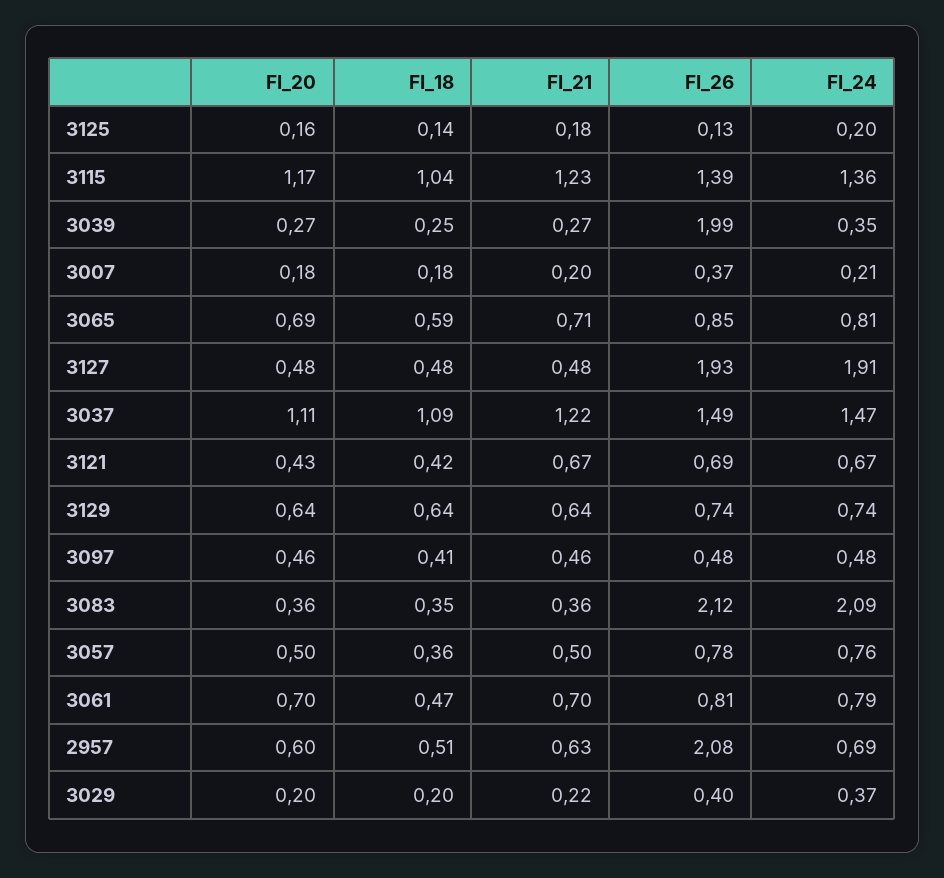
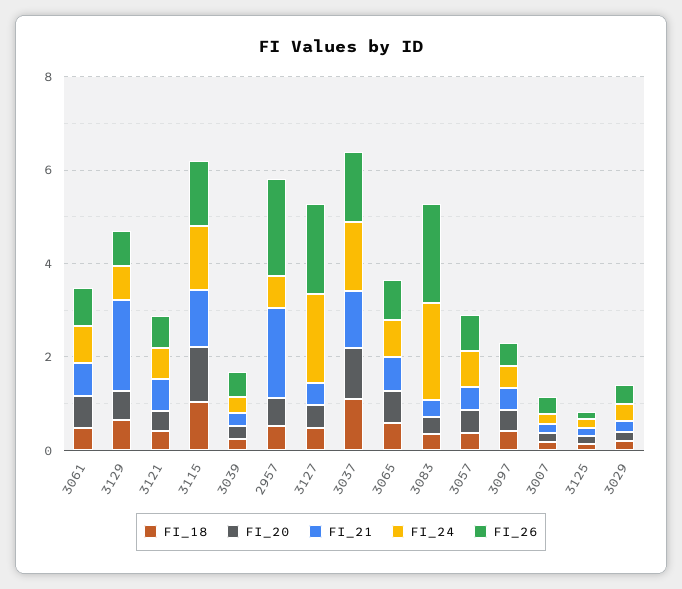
  {
    "FI_20": {
      "3125": 0.16,
      "3115": 1.17,
      "3039": 0.27,
      "3007": 0.18,
      "3065": 0.69,
      "3127": 0.48,
      "3037": 1.11,
      "3121": 0.43,
      "3129": 0.64,
      "3097": 0.46,
      "3083": 0.36,
      "3057": 0.5,
      "3061": 0.7,
      "2957": 0.6,
      "3029": 0.2
    },
    "FI_18": {
      "3125": 0.14,
      "3115": 1.04,
      "3039": 0.25,
      "3007": 0.18,
      "3065": 0.59,
      "3127": 0.48,
      "3037": 1.09,
      "3121": 0.42,
      "3129": 0.64,
      "3097": 0.41,
      "3083": 0.35,
      "3057": 0.36,
      "3061": 0.47,
      "2957": 0.51,
      "3029": 0.2
    },
    "FI_21": {
      "3125": 0.18,
      "3115": 1.23,
      "3039": 0.27,
      "3007": 0.2,
      "3065": 0.71,
      "3127": 0.48,
      "3037": 1.22,
      "3121": 0.67,
-     "3129": 0.64,
+     "3129": 2,
      "3097": 0.46,
      "3083": 0.36,
      "3057": 0.5,
      "3061": 0.7,
-     "2957": 0.63,
+     "2957": 2,
      "3029": 0.22
    },
    "FI_26": {
      "3125": 0.13,
      "3115": 1.39,
-     "3039": 1.99,
+     "3039": 0.5,
      "3007": 0.37,
      "3065": 0.85,
      "3127": 1.93,
      "3037": 1.49,
      "3121": 0.69,
      "3129": 0.74,
      "3097": 0.48,
      "3083": 2.12,
      "3057": 0.78,
      "3061": 0.81,
      "2957": 2.08,
      "3029": 0.4
    },
    "FI_24": {
      "3125": 0.2,
      "3115": 1.36,
      "3039": 0.35,
      "3007": 0.21,
      "3065": 0.81,
      "3127": 1.91,
      "3037": 1.47,
      "3121": 0.67,
      "3129": 0.74,
      "3097": 0.48,
      "3083": 2.09,
      "3057": 0.76,
      "3061": 0.79,
      "2957": 0.69,
      "3029": 0.37
    }
  }

